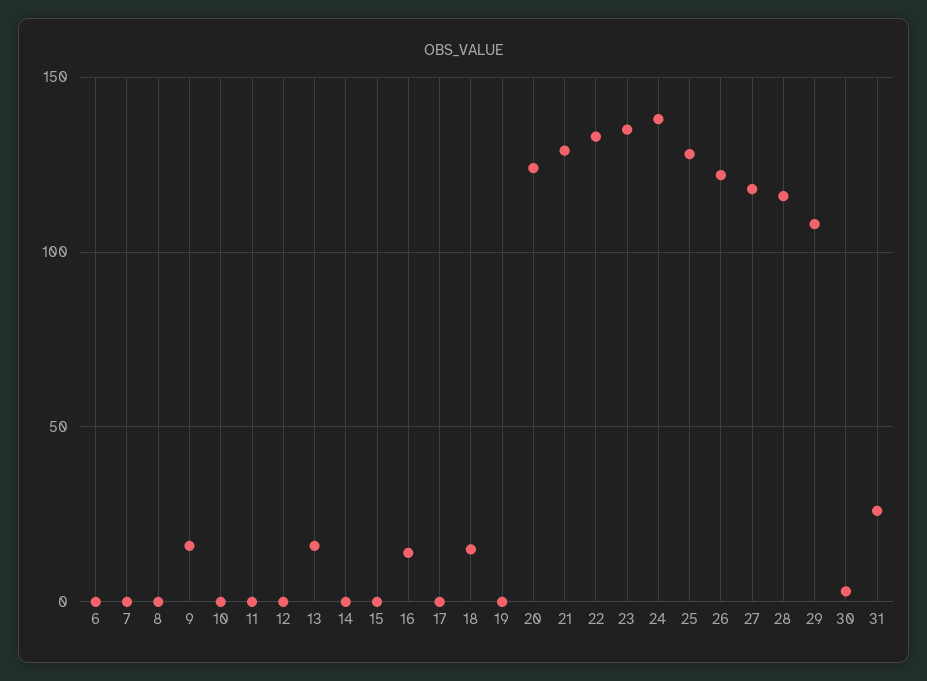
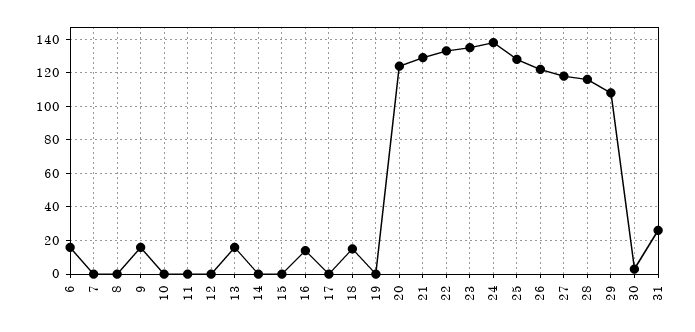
  {
-   "6": 0,
+   "6": 15,
    "7": 0,
    "8": 0,
    "9": 15,
    "10": 0,
    "11": 0,
    "12": 0,
    "13": 15,
    "14": 0,
    "15": 0,
    "16": 15,
    "17": 0,
    "18": 15,
    "19": 0,
    "20": 125,
    "21": 130,
    "22": 135,
    "23": 135,
    "24": 140,
    "25": 130,
    "26": 120,
    "27": 120,
    "28": 115,
    "29": 110,
    "30": 5,
    "31": 25
  }

